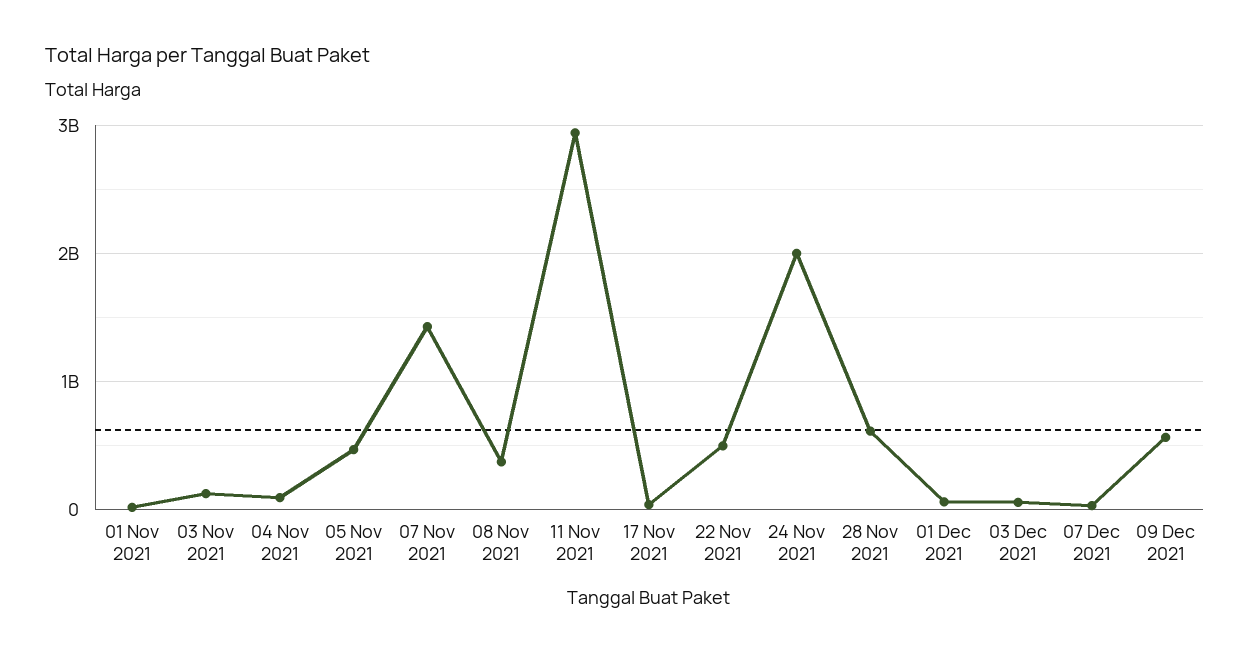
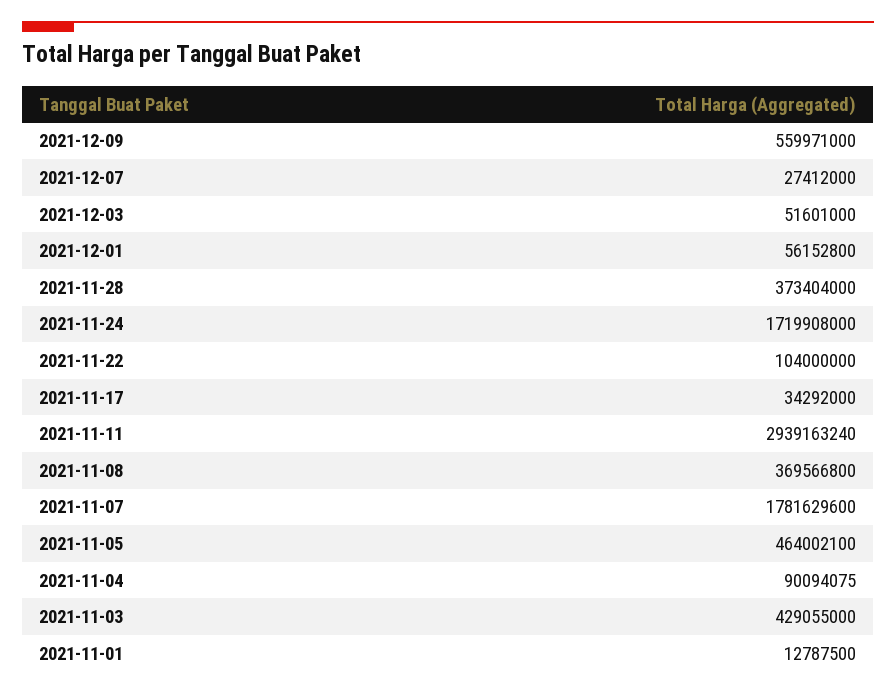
  {
    "01 Nov 2021": 12787500,
-   "03 Nov 2021": 100000000,
+   "03 Nov 2021": 429055000,
    "04 Nov 2021": 90094075,
    "05 Nov 2021": 464002100,
-   "07 Nov 2021": 1400000000,
+   "07 Nov 2021": 1781629600,
    "08 Nov 2021": 369566800,
    "11 Nov 2021": 2939163240,
    "17 Nov 2021": 34292000,
-   "22 Nov 2021": 500000000,
+   "22 Nov 2021": 104000000,
-   "24 Nov 2021": 2000000000,
+   "24 Nov 2021": 1719908000,
-   "28 Nov 2021": 600000000,
+   "28 Nov 2021": 373404000,
    "01 Dec 2021": 56152800,
    "03 Dec 2021": 51601000,
    "07 Dec 2021": 27412000,
    "09 Dec 2021": 559971000
  }

